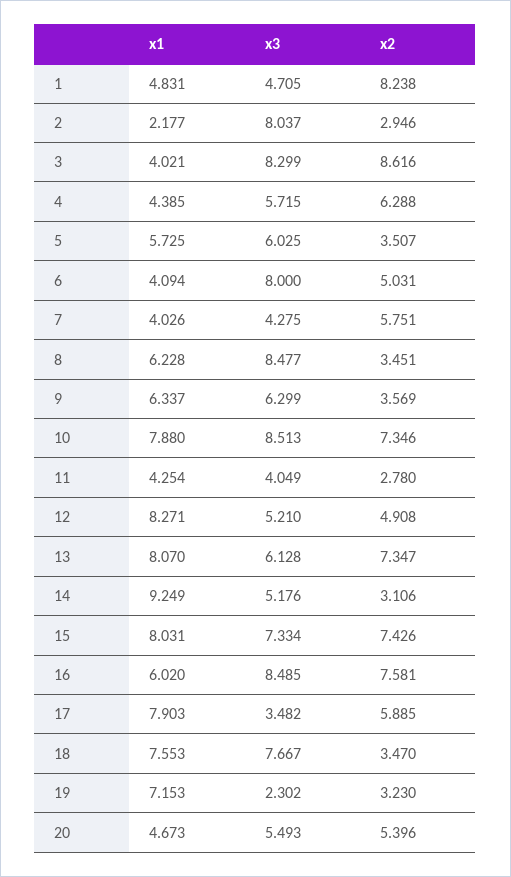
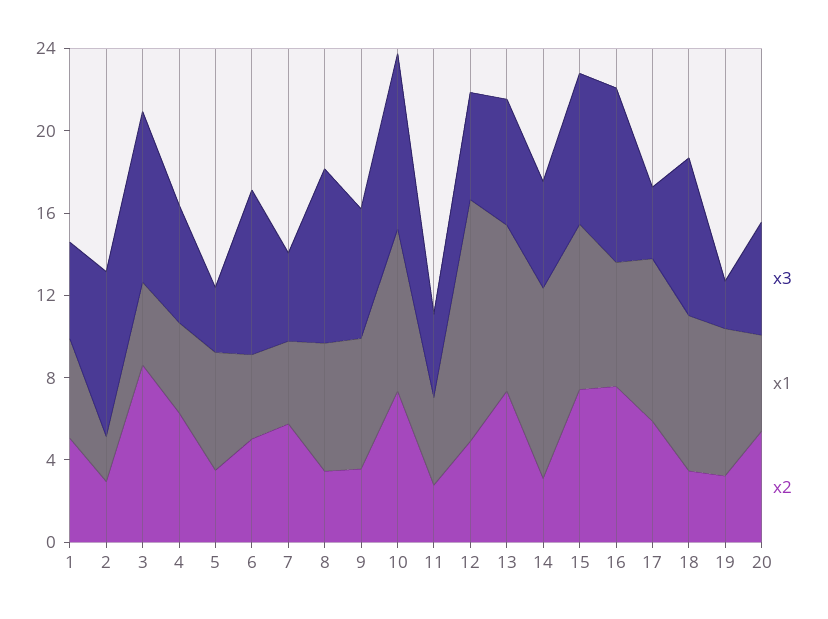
  {
    "x1": {
      "1": 4.831,
      "2": 2.177,
      "3": 4.021,
      "4": 4.385,
      "5": 5.725,
      "6": 4.094,
      "7": 4.026,
      "8": 6.228,
      "9": 6.337,
      "10": 7.88,
      "11": 4.254,
-     "12": 8.271,
+     "12": 12,
      "13": 8.07,
      "14": 9.249,
      "15": 8.031,
      "16": 6.02,
      "17": 7.903,
      "18": 7.553,
      "19": 7.153,
      "20": 4.673
    },
    "x3": {
      "1": 4.705,
      "2": 8.037,
      "3": 8.299,
      "4": 5.715,
-     "5": 6.025,
+     "5": 3,
      "6": 8,
      "7": 4.275,
      "8": 8.477,
      "9": 6.299,
      "10": 8.513,
      "11": 4.049,
      "12": 5.21,
      "13": 6.128,
      "14": 5.176,
      "15": 7.334,
      "16": 8.485,
      "17": 3.482,
      "18": 7.667,
      "19": 2.302,
      "20": 5.493
    },
    "x2": {
-     "1": 8.238,
+     "1": 5,
      "2": 2.946,
      "3": 8.616,
      "4": 6.288,
      "5": 3.507,
      "6": 5.031,
      "7": 5.751,
      "8": 3.451,
      "9": 3.569,
      "10": 7.346,
      "11": 2.78,
      "12": 4.908,
      "13": 7.347,
      "14": 3.106,
      "15": 7.426,
      "16": 7.581,
      "17": 5.885,
      "18": 3.47,
      "19": 3.23,
      "20": 5.396
    }
  }

